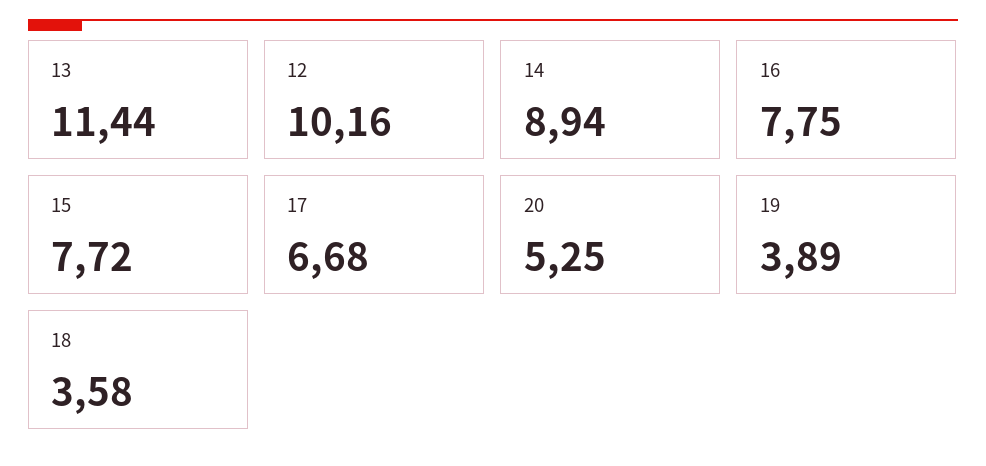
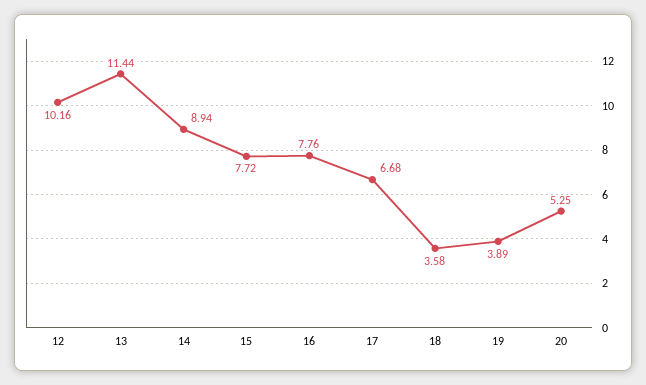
  {
    "13": 11.44,
    "12": 10.16,
    "14": 8.94,
-   "16": 7.75,
+   "16": 7.76,
    "15": 7.72,
    "17": 6.68,
    "20": 5.25,
    "19": 3.89,
    "18": 3.58
  }

